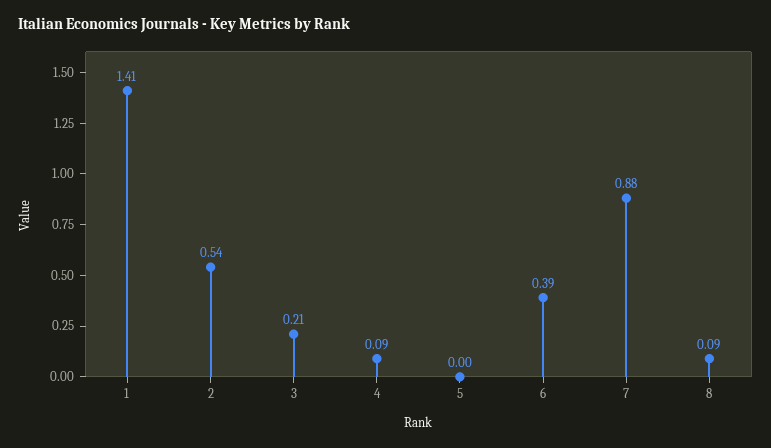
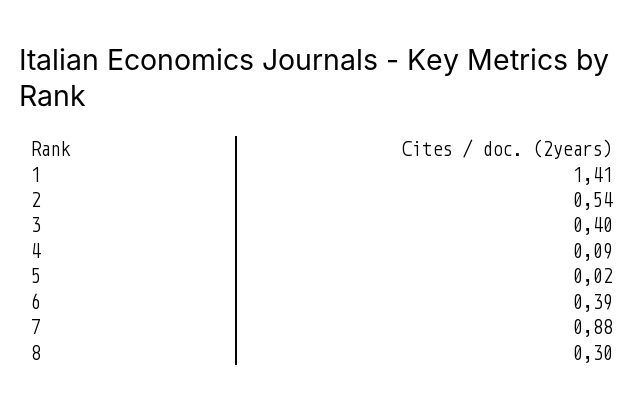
  {
    "1": 1.41,
    "2": 0.54,
-   "3": 0.21,
+   "3": 0.4,
    "4": 0.09,
-   "5": 0,
+   "5": 0.02,
    "6": 0.39,
    "7": 0.88,
-   "8": 0.09
+   "8": 0.3
  }

